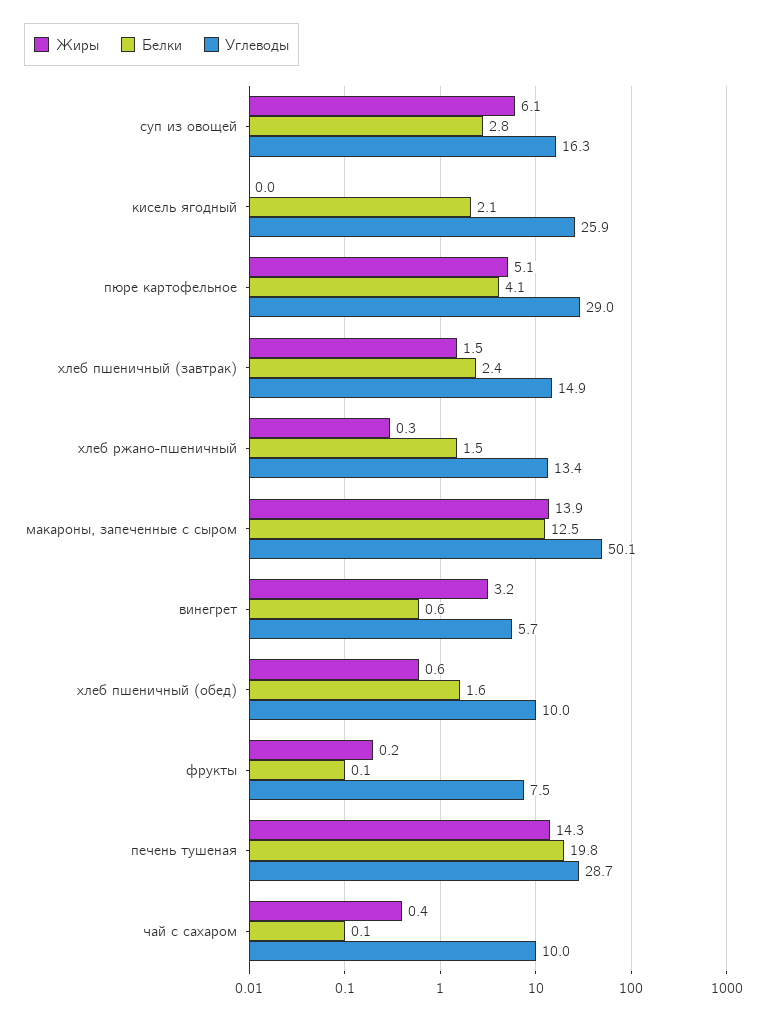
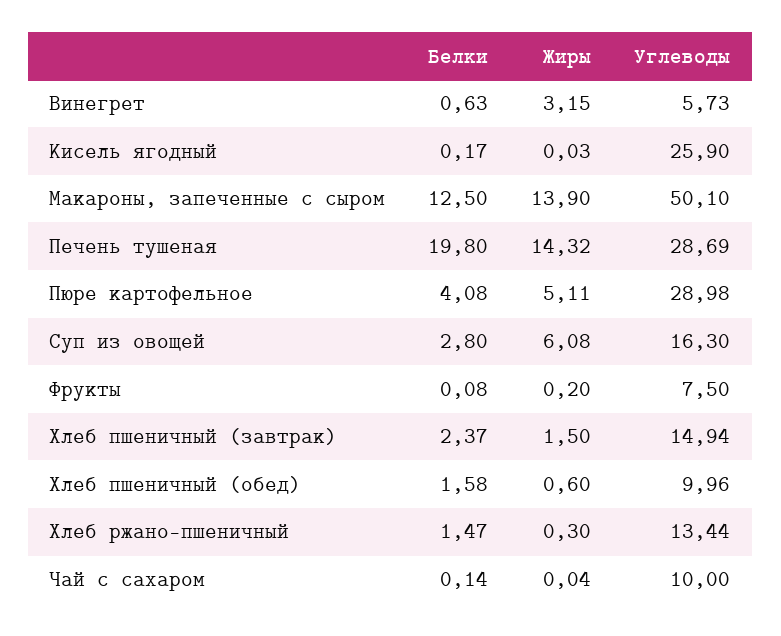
  {
    "Жиры": {
      "суп из овощей": 6.08,
      "кисель ягодный": 0.03,
      "пюре картофельное": 5.11,
      "хлеб пшеничный (завтрак)": 1.5,
      "хлеб ржано-пшеничный": 0.3,
      "макароны, запеченные с сыром": 13.9,
      "винегрет": 3.15,
      "хлеб пшеничный (обед)": 0.6,
      "фрукты": 0.2,
      "печень тушеная": 14.32,
-     "чай с сахаром": 0.4
+     "чай с сахаром": 0.04
    },
    "Белки": {
      "суп из овощей": 2.8,
-     "кисель ягодный": 2.1,
+     "кисель ягодный": 0.17,
      "пюре картофельное": 4.08,
      "хлеб пшеничный (завтрак)": 2.37,
      "хлеб ржано-пшеничный": 1.47,
      "макароны, запеченные с сыром": 12.5,
      "винегрет": 0.63,
      "хлеб пшеничный (обед)": 1.58,
      "фрукты": 0.08,
      "печень тушеная": 19.8,
      "чай с сахаром": 0.14
    },
    "Углеводы": {
      "суп из овощей": 16.3,
      "кисель ягодный": 25.9,
      "пюре картофельное": 28.98,
      "хлеб пшеничный (завтрак)": 14.94,
      "хлеб ржано-пшеничный": 13.44,
      "макароны, запеченные с сыром": 50.1,
      "винегрет": 5.73,
      "хлеб пшеничный (обед)": 9.96,
      "фрукты": 7.5,
      "печень тушеная": 28.69,
      "чай с сахаром": 10
    }
  }

